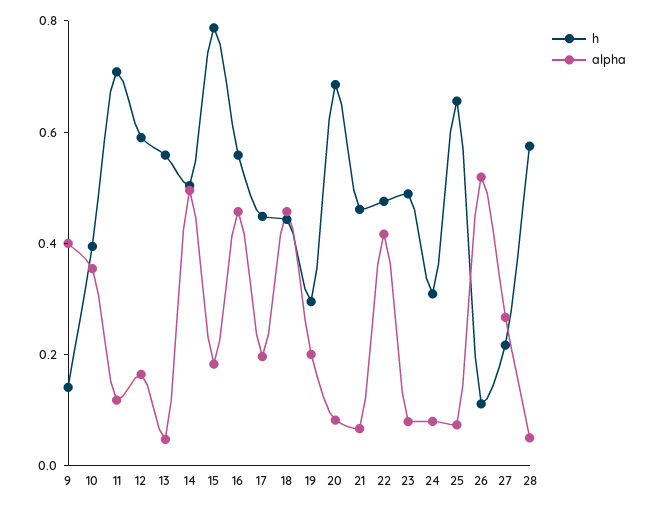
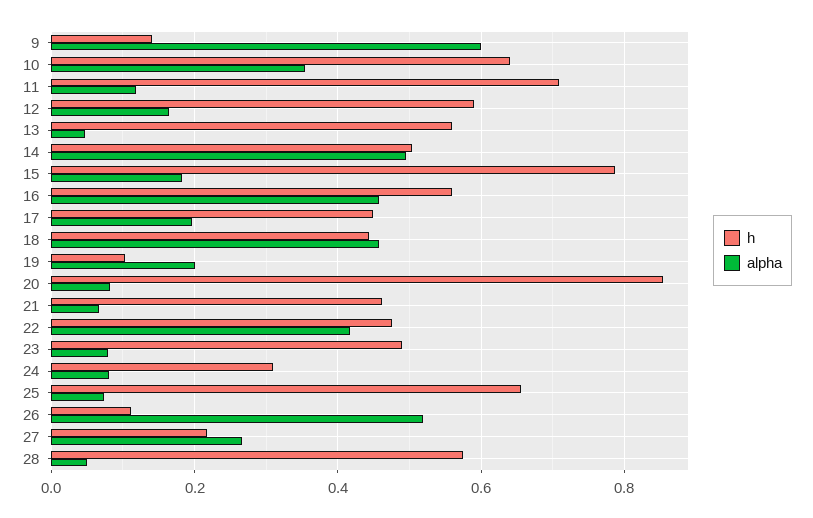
  {
    "h": {
      "9": 0.14,
-     "10": 0.4,
+     "10": 0.64,
      "11": 0.7,
      "12": 0.6,
      "13": 0.56,
      "14": 0.5,
      "15": 0.78,
      "16": 0.56,
      "17": 0.44,
      "18": 0.44,
-     "19": 0.3,
+     "19": 0.1,
-     "20": 0.7,
+     "20": 0.86,
      "21": 0.46,
      "22": 0.48,
      "23": 0.48,
      "24": 0.3,
      "25": 0.66,
      "26": 0.12,
      "27": 0.22,
      "28": 0.58
    },
    "alpha": {
-     "9": 0.4,
+     "9": 0.6,
      "10": 0.36,
      "11": 0.12,
      "12": 0.16,
      "13": 0.04,
      "14": 0.5,
      "15": 0.18,
      "16": 0.46,
      "17": 0.2,
      "18": 0.46,
      "19": 0.2,
      "20": 0.08,
      "21": 0.06,
      "22": 0.42,
      "23": 0.08,
      "24": 0.08,
      "25": 0.08,
      "26": 0.52,
      "27": 0.26,
      "28": 0.06
    }
  }

